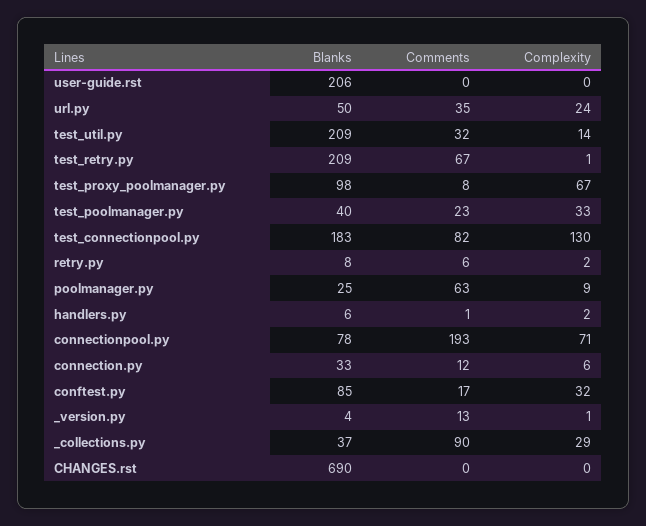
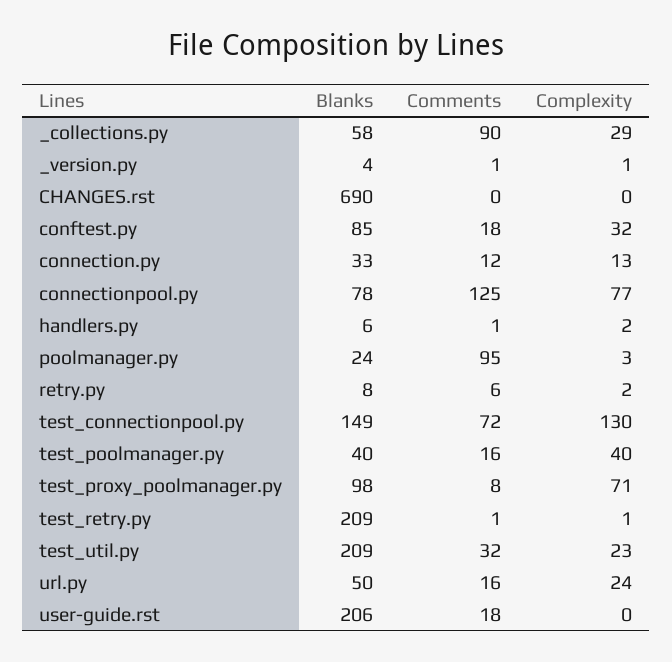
  {
    "Blanks": {
      "user-guide.rst": 206,
      "url.py": 50,
      "test_util.py": 209,
      "test_retry.py": 209,
      "test_proxy_poolmanager.py": 98,
      "test_poolmanager.py": 40,
-     "test_connectionpool.py": 183,
+     "test_connectionpool.py": 149,
      "retry.py": 8,
-     "poolmanager.py": 25,
+     "poolmanager.py": 24,
      "handlers.py": 6,
      "connectionpool.py": 78,
      "connection.py": 33,
      "conftest.py": 85,
      "_version.py": 4,
-     "_collections.py": 37,
+     "_collections.py": 58,
      "CHANGES.rst": 690
    },
    "Comments": {
-     "user-guide.rst": 0,
+     "user-guide.rst": 18,
-     "url.py": 35,
+     "url.py": 16,
      "test_util.py": 32,
-     "test_retry.py": 67,
+     "test_retry.py": 1,
      "test_proxy_poolmanager.py": 8,
-     "test_poolmanager.py": 23,
+     "test_poolmanager.py": 16,
-     "test_connectionpool.py": 82,
+     "test_connectionpool.py": 72,
      "retry.py": 6,
-     "poolmanager.py": 63,
+     "poolmanager.py": 95,
      "handlers.py": 1,
-     "connectionpool.py": 193,
+     "connectionpool.py": 125,
      "connection.py": 12,
-     "conftest.py": 17,
+     "conftest.py": 18,
-     "_version.py": 13,
+     "_version.py": 1,
      "_collections.py": 90,
      "CHANGES.rst": 0
    },
    "Complexity": {
      "user-guide.rst": 0,
      "url.py": 24,
-     "test_util.py": 14,
+     "test_util.py": 23,
      "test_retry.py": 1,
-     "test_proxy_poolmanager.py": 67,
+     "test_proxy_poolmanager.py": 71,
-     "test_poolmanager.py": 33,
+     "test_poolmanager.py": 40,
      "test_connectionpool.py": 130,
      "retry.py": 2,
-     "poolmanager.py": 9,
+     "poolmanager.py": 3,
      "handlers.py": 2,
-     "connectionpool.py": 71,
+     "connectionpool.py": 77,
-     "connection.py": 6,
+     "connection.py": 13,
      "conftest.py": 32,
      "_version.py": 1,
      "_collections.py": 29,
      "CHANGES.rst": 0
    }
  }

